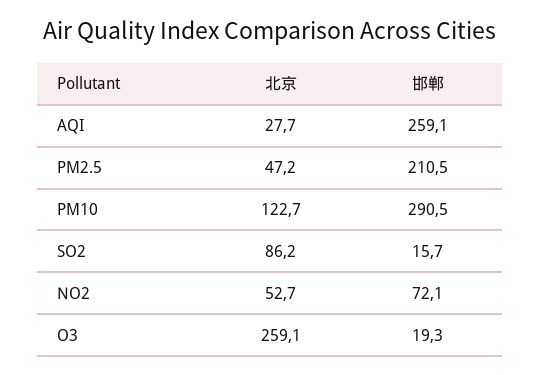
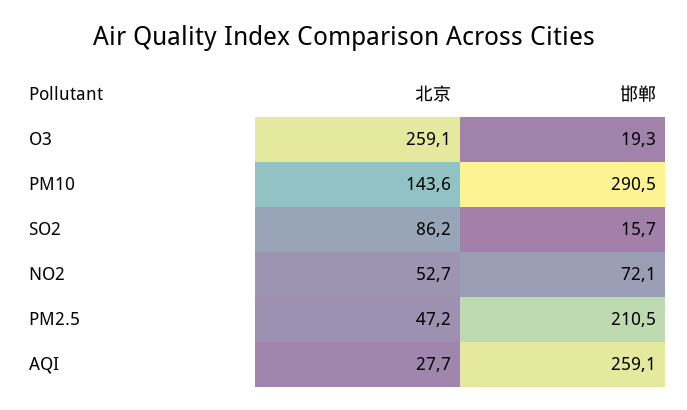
  {
    "北京": {
      "AQI": 27.7,
      "PM2.5": 47.2,
-     "PM10": 122.7,
+     "PM10": 143.6,
      "SO2": 86.2,
      "NO2": 52.7,
      "O3": 259.1
    },
    "邯郸": {
      "AQI": 259.1,
      "PM2.5": 210.5,
      "PM10": 290.5,
      "SO2": 15.7,
      "NO2": 72.1,
      "O3": 19.3
    }
  }

